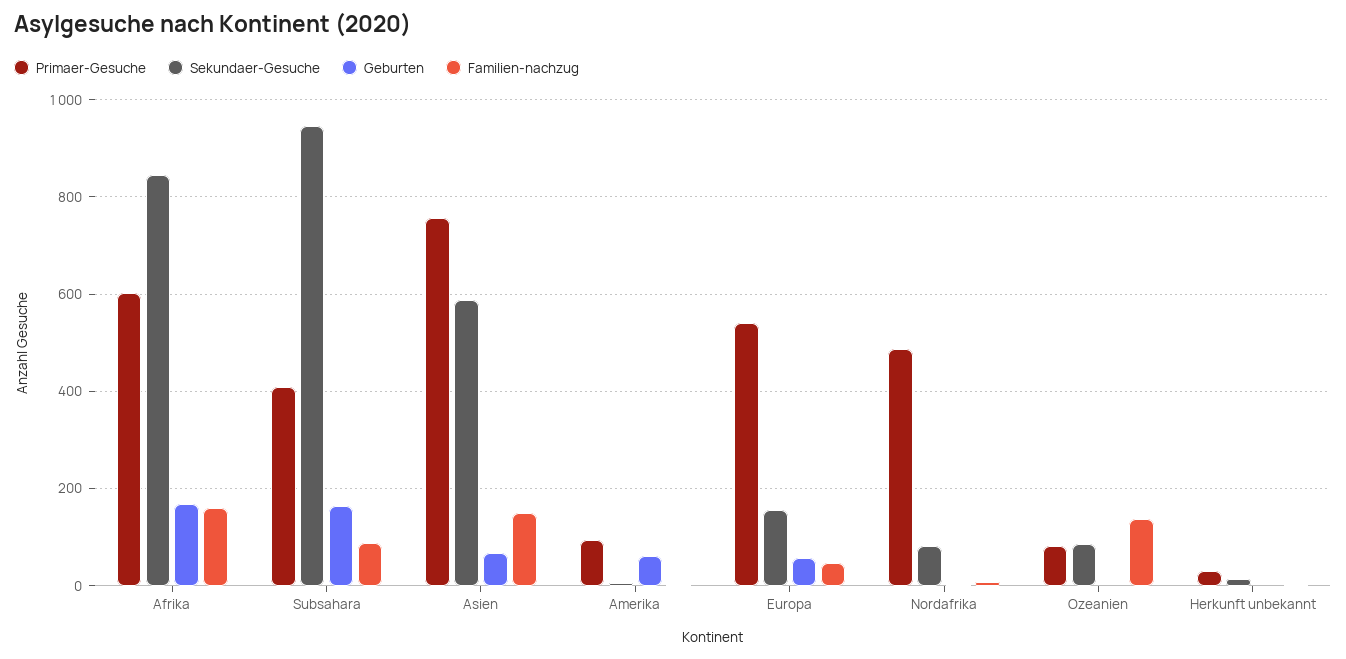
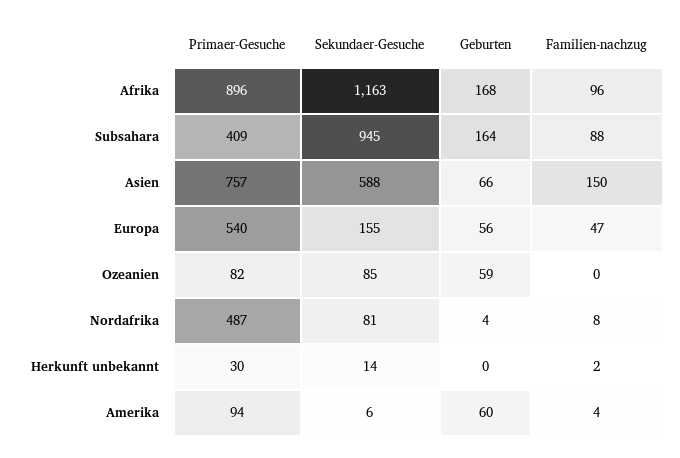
  {
    "Primaer-Gesuche": {
-     "Afrika": 600,
+     "Afrika": 896,
      "Subsahara": 409,
      "Asien": 757,
      "Amerika": 94,
      "Europa": 540,
      "Nordafrika": 487,
      "Ozeanien": 82,
      "Herkunft unbekannt": 30
    },
    "Sekundaer-Gesuche": {
-     "Afrika": 840,
+     "Afrika": 1163,
      "Subsahara": 945,
      "Asien": 588,
      "Amerika": 6,
      "Europa": 155,
      "Nordafrika": 81,
      "Ozeanien": 85,
      "Herkunft unbekannt": 14
    },
    "Geburten": {
      "Afrika": 168,
      "Subsahara": 164,
      "Asien": 66,
      "Amerika": 60,
      "Europa": 56,
      "Nordafrika": 4,
-     "Ozeanien": 0,
+     "Ozeanien": 59,
      "Herkunft unbekannt": 0
    },
    "Familien-nachzug": {
-     "Afrika": 160,
+     "Afrika": 96,
      "Subsahara": 88,
      "Asien": 150,
      "Amerika": 4,
      "Europa": 47,
      "Nordafrika": 8,
-     "Ozeanien": 140,
+     "Ozeanien": 0,
      "Herkunft unbekannt": 2
    }
  }

